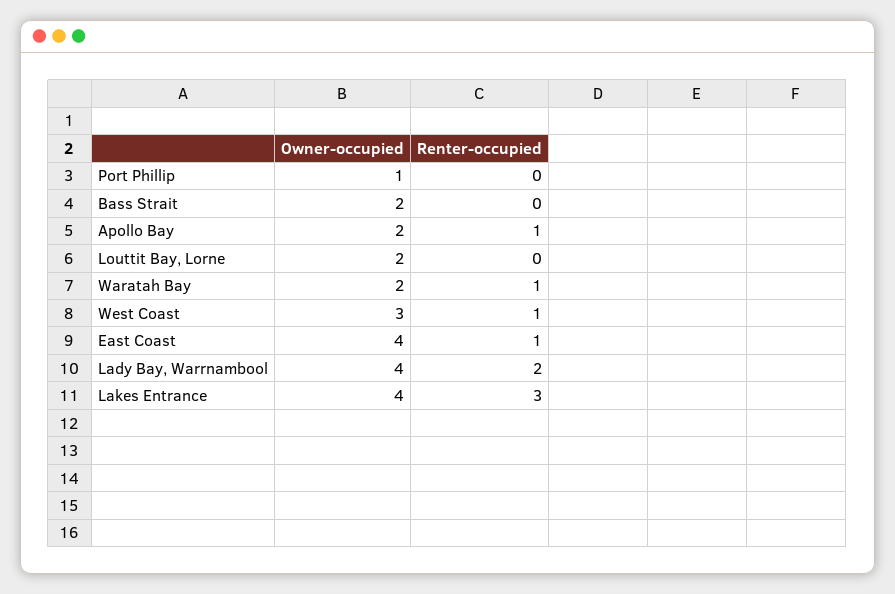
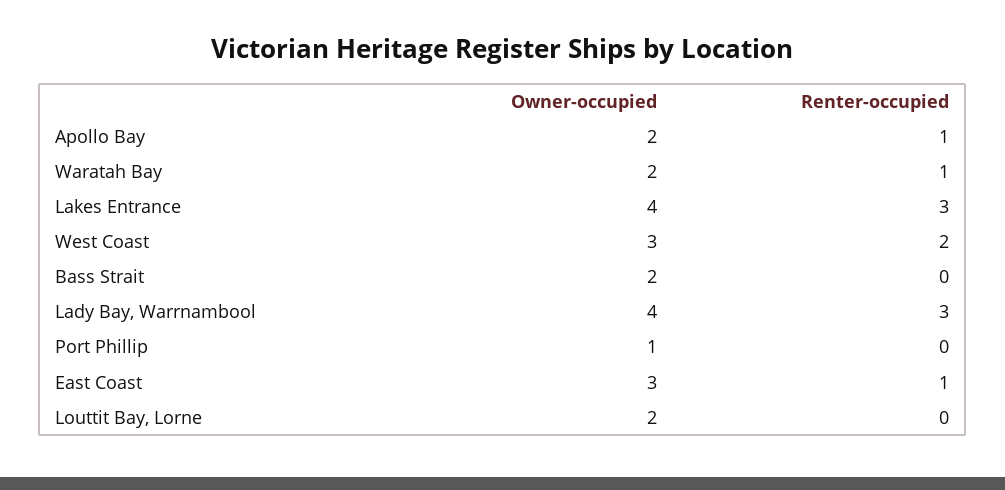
  {
    "Owner-occupied": {
      "Port Phillip": 1,
      "Bass Strait": 2,
      "Apollo Bay": 2,
      "Louttit Bay, Lorne": 2,
      "Waratah Bay": 2,
      "West Coast": 3,
-     "East Coast": 4,
+     "East Coast": 3,
      "Lady Bay, Warrnambool": 4,
      "Lakes Entrance": 4
    },
    "Renter-occupied": {
      "Port Phillip": 0,
      "Bass Strait": 0,
      "Apollo Bay": 1,
      "Louttit Bay, Lorne": 0,
      "Waratah Bay": 1,
-     "West Coast": 1,
+     "West Coast": 2,
      "East Coast": 1,
-     "Lady Bay, Warrnambool": 2,
+     "Lady Bay, Warrnambool": 3,
      "Lakes Entrance": 3
    }
  }

